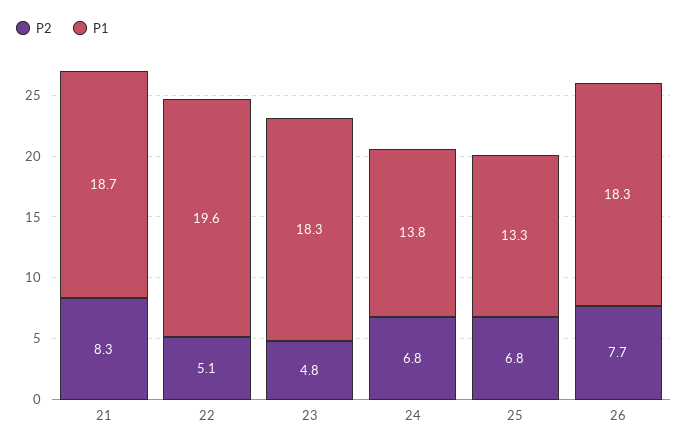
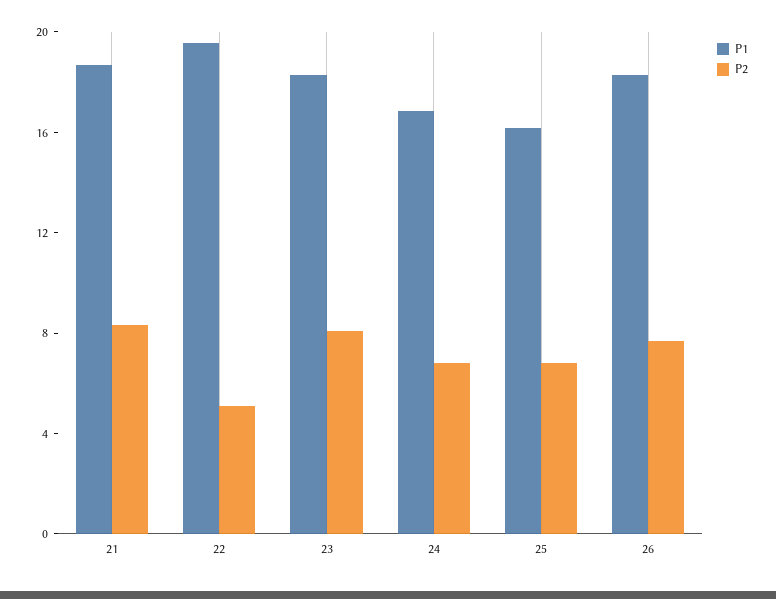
  {
    "P2": {
      "21": 8.3,
      "22": 5.1,
-     "23": 4.8,
+     "23": 8,
      "24": 6.8,
      "25": 6.8,
      "26": 7.7
    },
    "P1": {
      "21": 18.7,
      "22": 19.6,
      "23": 18.3,
-     "24": 13.8,
+     "24": 17,
-     "25": 13.3,
+     "25": 16,
      "26": 18.3
    }
  }

